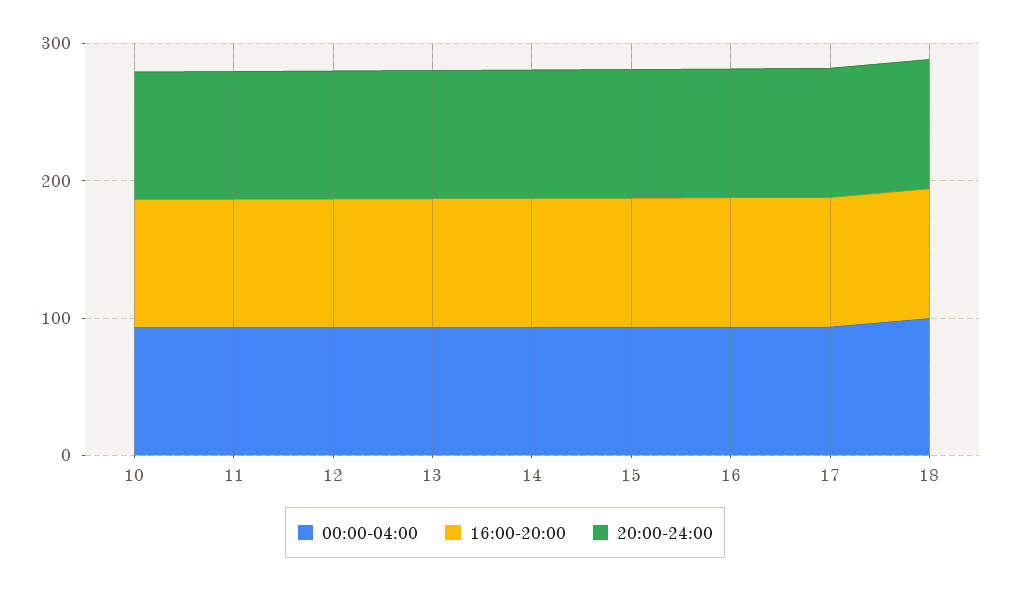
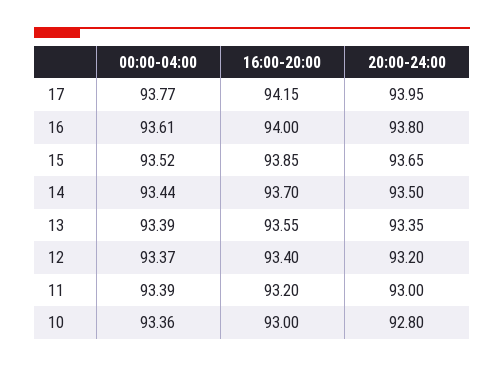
  {
    "00:00-04:00": {
      "10": 93.36,
      "11": 93.39,
      "12": 93.37,
      "13": 93.39,
      "14": 93.44,
      "15": 93.52,
      "16": 93.61,
-     "17": 93.77,
+     "17": 93.77
-     "18": 100
    },
    "16:00-20:00": {
      "10": 93,
      "11": 93.2,
      "12": 93.4,
      "13": 93.55,
      "14": 93.7,
      "15": 93.85,
      "16": 94,
-     "17": 94.15,
+     "17": 94.15
-     "18": 100
    },
    "20:00-24:00": {
      "10": 92.8,
      "11": 93,
      "12": 93.2,
      "13": 93.35,
      "14": 93.5,
      "15": 93.65,
      "16": 93.8,
-     "17": 93.95,
+     "17": 93.95
-     "18": 100
    }
  }

